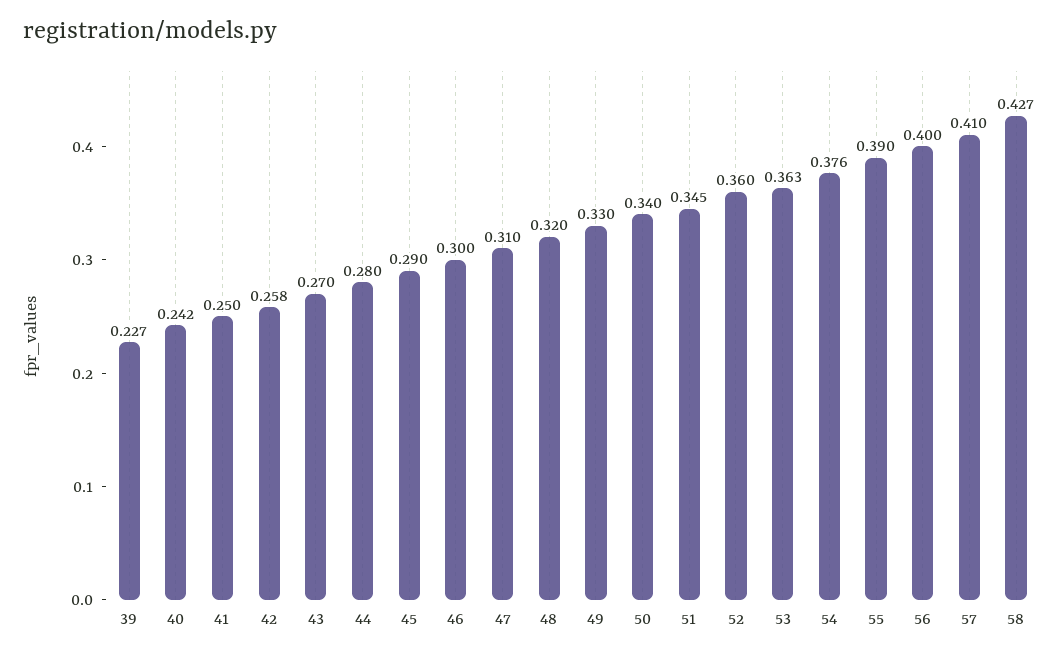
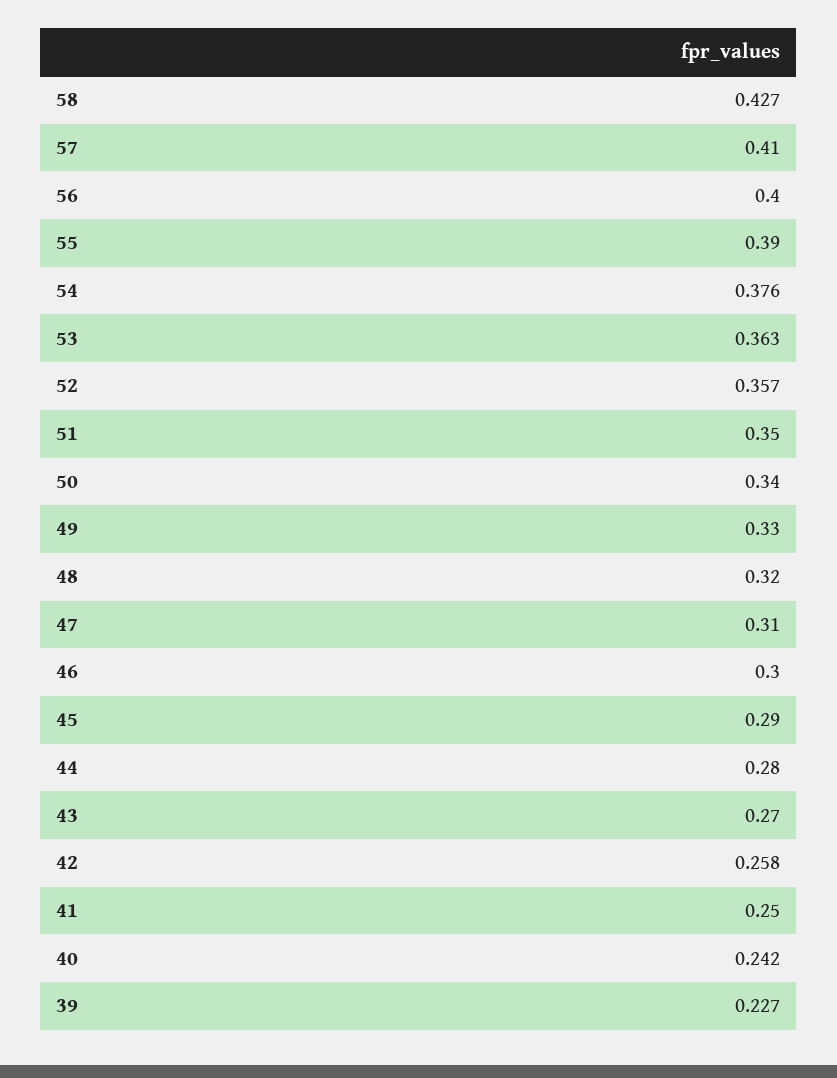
  {
    "39": 0.227,
    "40": 0.242,
    "41": 0.25,
    "42": 0.258,
    "43": 0.27,
    "44": 0.28,
    "45": 0.29,
    "46": 0.3,
    "47": 0.31,
    "48": 0.32,
    "49": 0.33,
    "50": 0.34,
-   "51": 0.345,
+   "51": 0.35,
-   "52": 0.36,
+   "52": 0.357,
    "53": 0.363,
    "54": 0.376,
    "55": 0.39,
    "56": 0.4,
    "57": 0.41,
    "58": 0.427
  }

